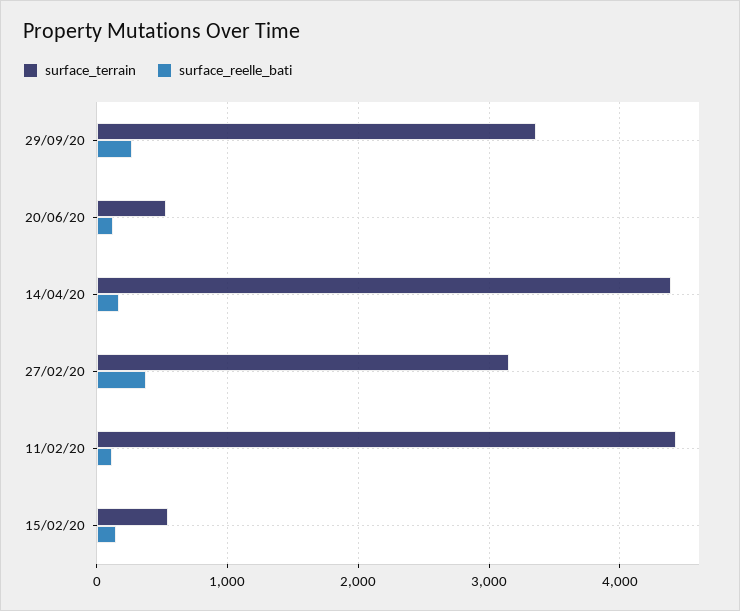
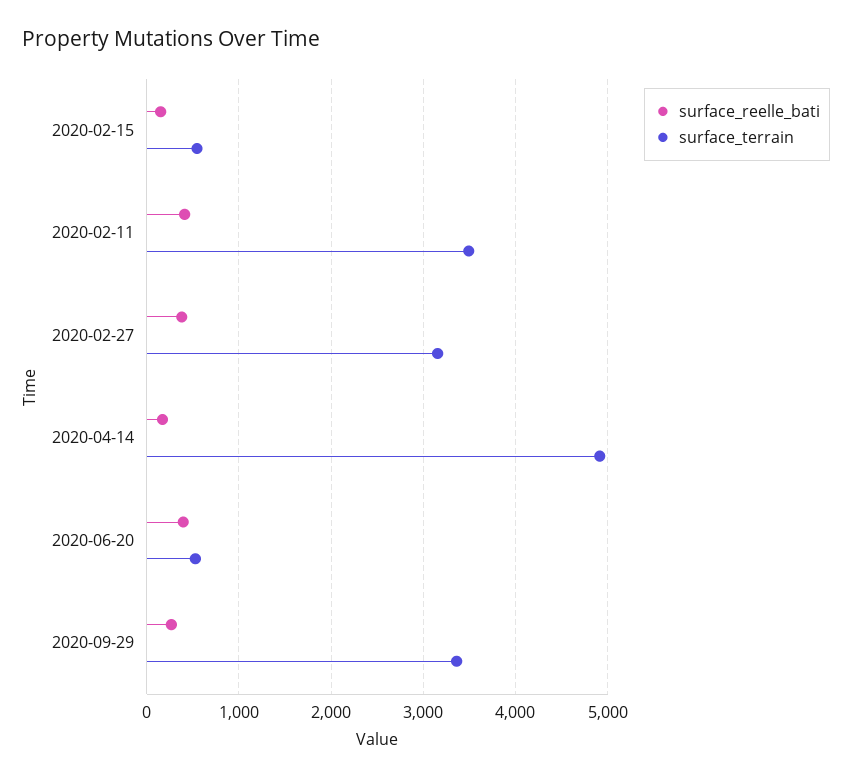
  {
    "surface_terrain": {
      "29/09/20": 3400,
      "20/06/20": 500,
-     "14/04/20": 4400,
+     "14/04/20": 4900,
      "27/02/20": 3200,
-     "11/02/20": 4400,
+     "11/02/20": 3500,
      "15/02/20": 500
    },
    "surface_reelle_bati": {
      "29/09/20": 300,
-     "20/06/20": 100,
+     "20/06/20": 400,
      "14/04/20": 200,
      "27/02/20": 400,
-     "11/02/20": 100,
+     "11/02/20": 400,
      "15/02/20": 200
    }
  }

